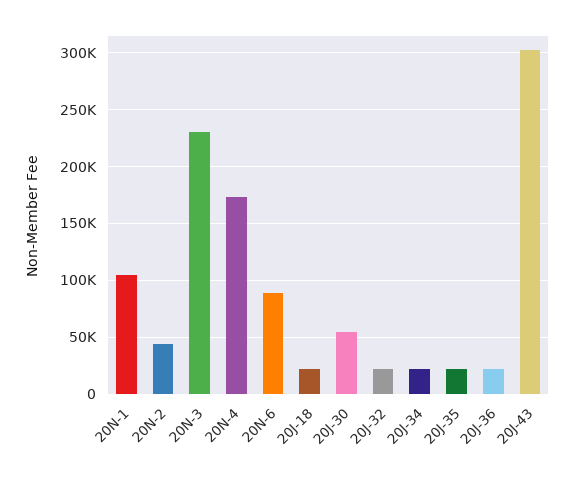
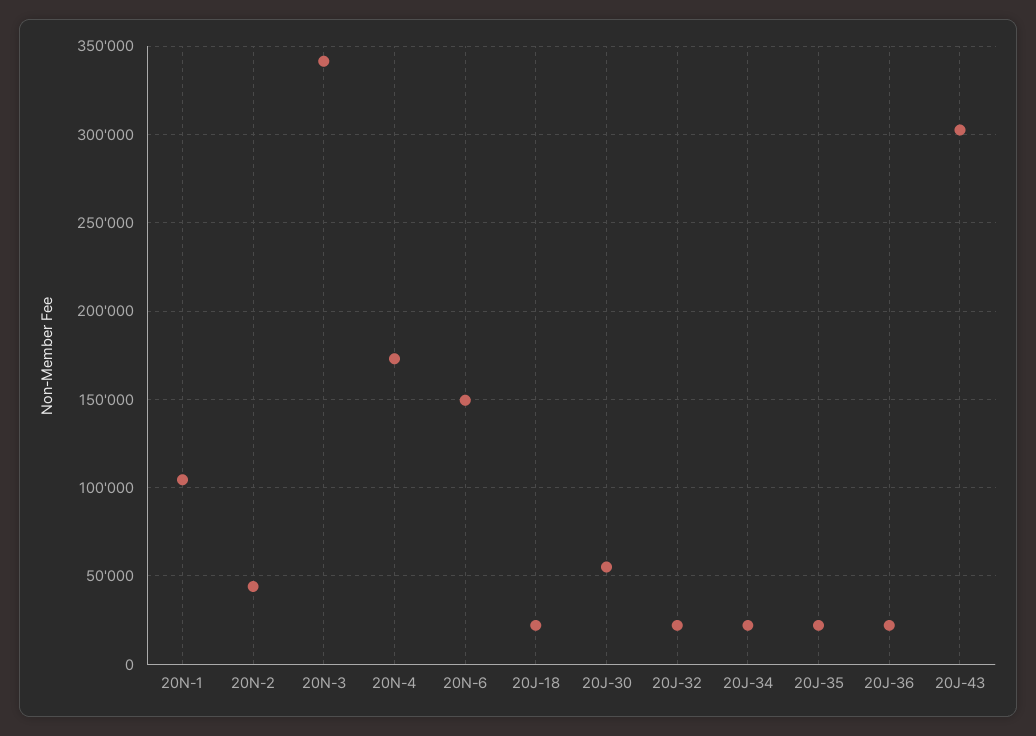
  {
    "20N-1": 105000,
    "20N-2": 45000,
-   "20N-3": 230000,
+   "20N-3": 340000,
    "20N-4": 175000,
-   "20N-6": 90000,
+   "20N-6": 150000,
    "20J-18": 20000,
    "20J-30": 55000,
    "20J-32": 20000,
    "20J-34": 20000,
    "20J-35": 20000,
    "20J-36": 20000,
    "20J-43": 305000
  }

